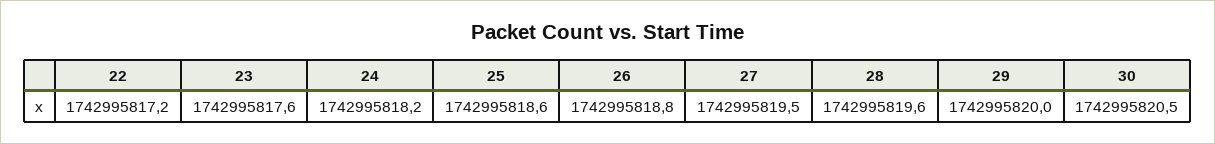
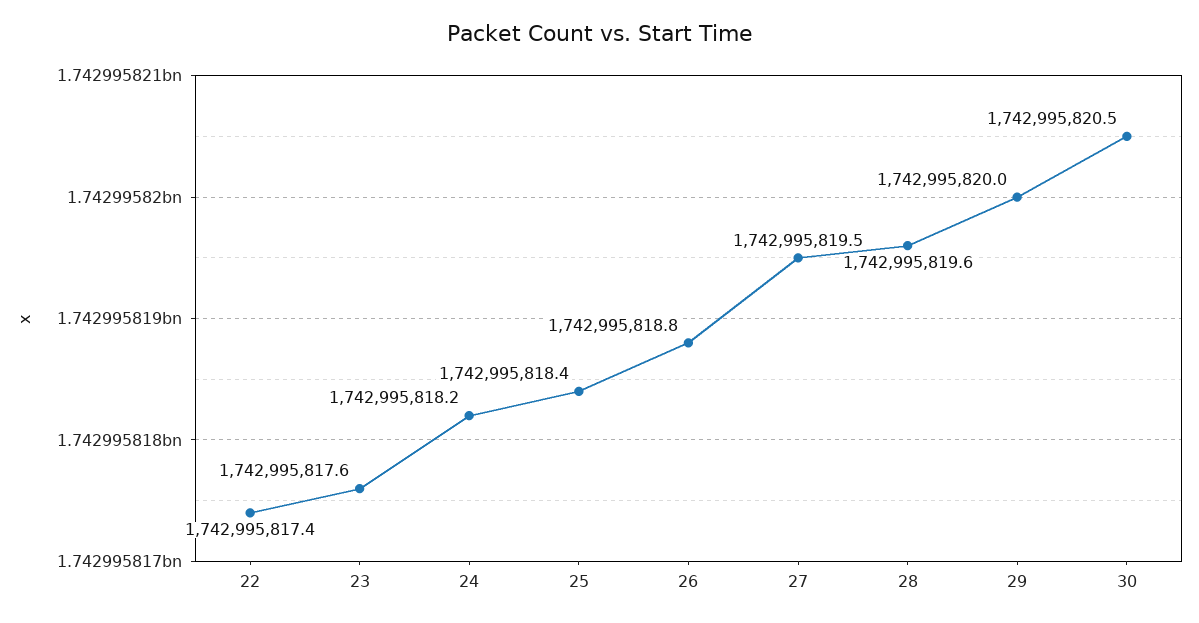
  {
-   "22": 1742995817.2,
+   "22": 1742995817.4,
    "23": 1742995817.6,
    "24": 1742995818.2,
-   "25": 1742995818.6,
+   "25": 1742995818.4,
    "26": 1742995818.8,
    "27": 1742995819.5,
    "28": 1742995819.6,
    "29": 1742995820,
    "30": 1742995820.5
  }

